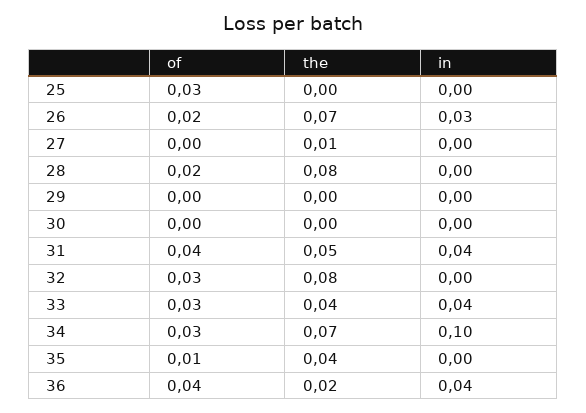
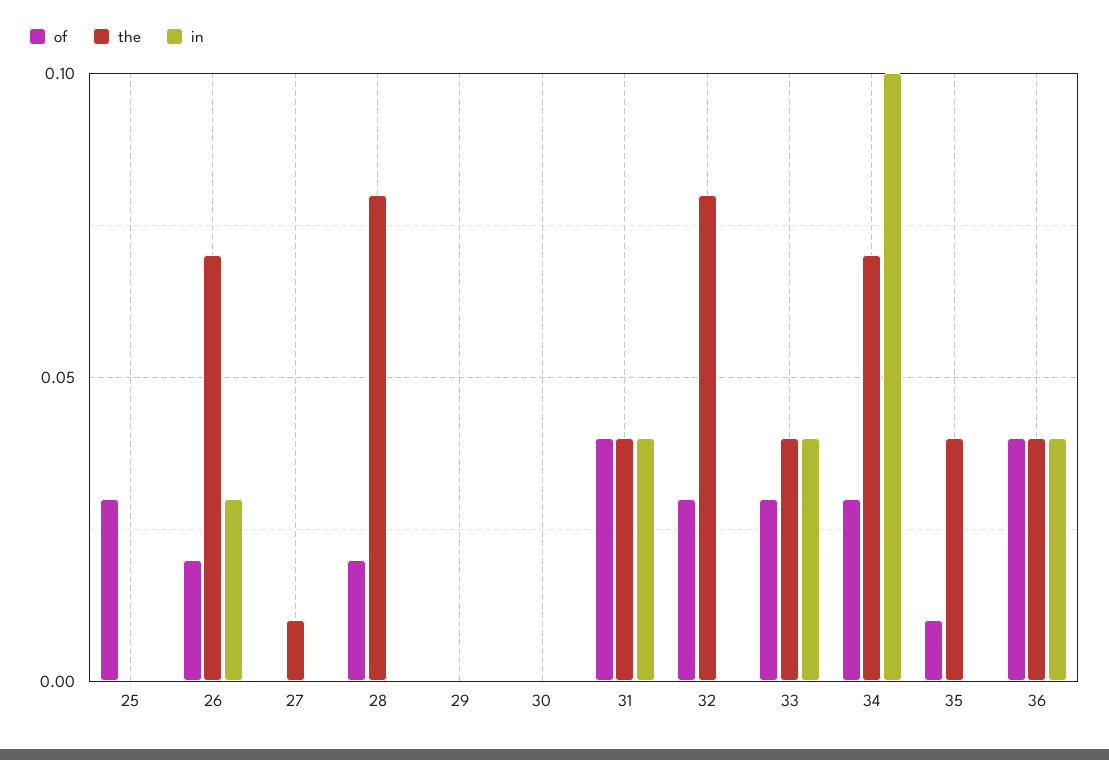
  {
    "of": {
      "25": 0.03,
      "26": 0.02,
      "27": 0,
      "28": 0.02,
      "29": 0,
      "30": 0,
      "31": 0.04,
      "32": 0.03,
      "33": 0.03,
      "34": 0.03,
      "35": 0.01,
      "36": 0.04
    },
    "the": {
      "25": 0,
      "26": 0.07,
      "27": 0.01,
      "28": 0.08,
      "29": 0,
      "30": 0,
-     "31": 0.05,
+     "31": 0.04,
      "32": 0.08,
      "33": 0.04,
      "34": 0.07,
      "35": 0.04,
-     "36": 0.02
+     "36": 0.04
    },
    "in": {
      "25": 0,
      "26": 0.03,
      "27": 0,
      "28": 0,
      "29": 0,
      "30": 0,
      "31": 0.04,
      "32": 0,
      "33": 0.04,
      "34": 0.1,
      "35": 0,
      "36": 0.04
    }
  }

